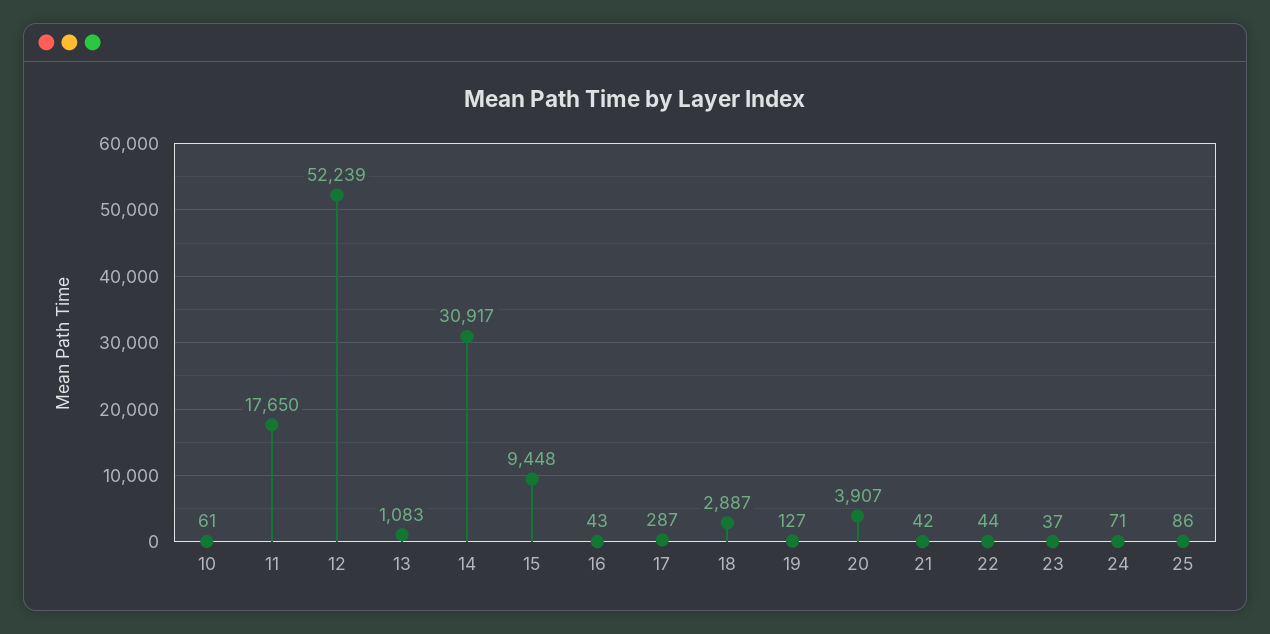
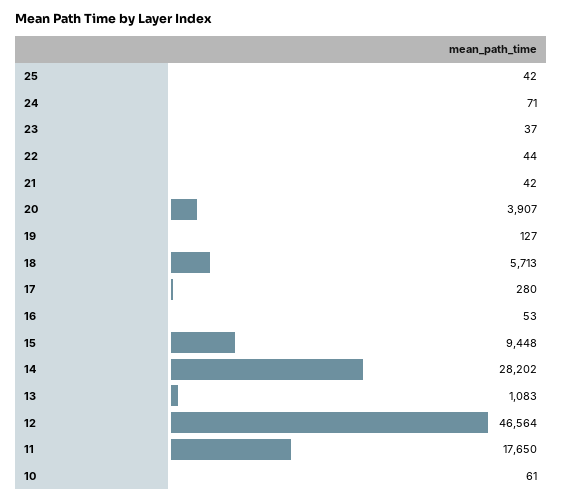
  {
    "10": 61,
    "11": 17650,
-   "12": 52239,
+   "12": 46564,
    "13": 1083,
-   "14": 30917,
+   "14": 28202,
    "15": 9448,
-   "16": 43,
+   "16": 53,
-   "17": 287,
+   "17": 280,
-   "18": 2887,
+   "18": 5713,
    "19": 127,
    "20": 3907,
    "21": 42,
    "22": 44,
    "23": 37,
    "24": 71,
-   "25": 86
+   "25": 42
  }

